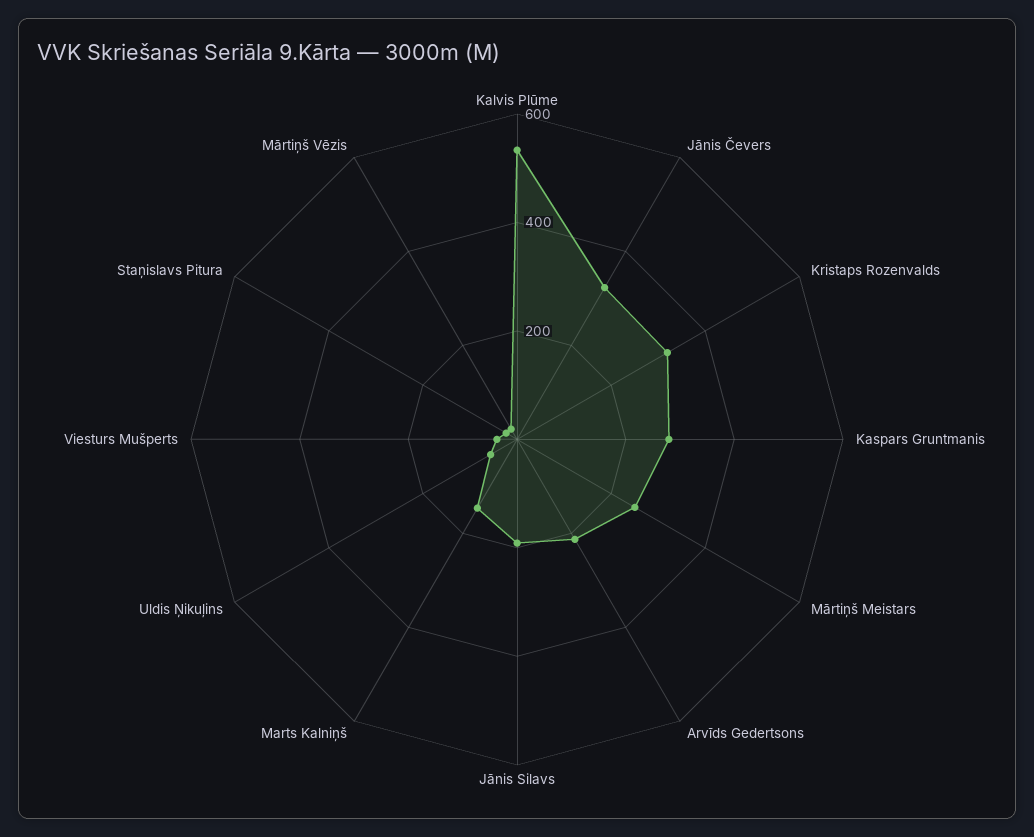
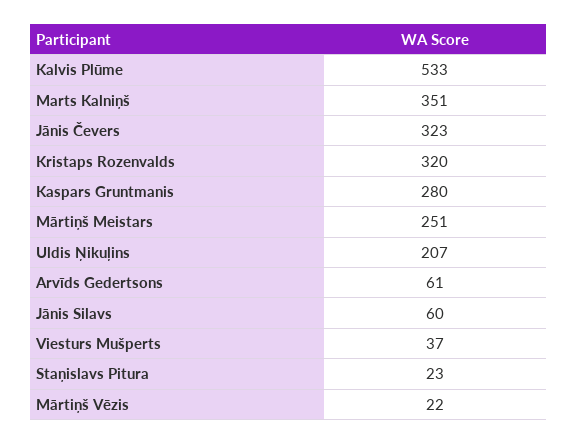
  {
    "Kalvis Plūme": 533,
    "Jānis Čevers": 323,
    "Kristaps Rozenvalds": 320,
    "Kaspars Gruntmanis": 280,
    "Mārtiņš Meistars": 251,
-   "Arvīds Gedertsons": 200,
+   "Arvīds Gedertsons": 61,
-   "Jānis Silavs": 200,
+   "Jānis Silavs": 60,
-   "Marts Kalniņš": 150,
+   "Marts Kalniņš": 351,
-   "Uldis Ņikuļins": 50,
+   "Uldis Ņikuļins": 207,
    "Viesturs Mušperts": 37,
    "Staņislavs Pitura": 23,
    "Mārtiņš Vēzis": 22
  }

